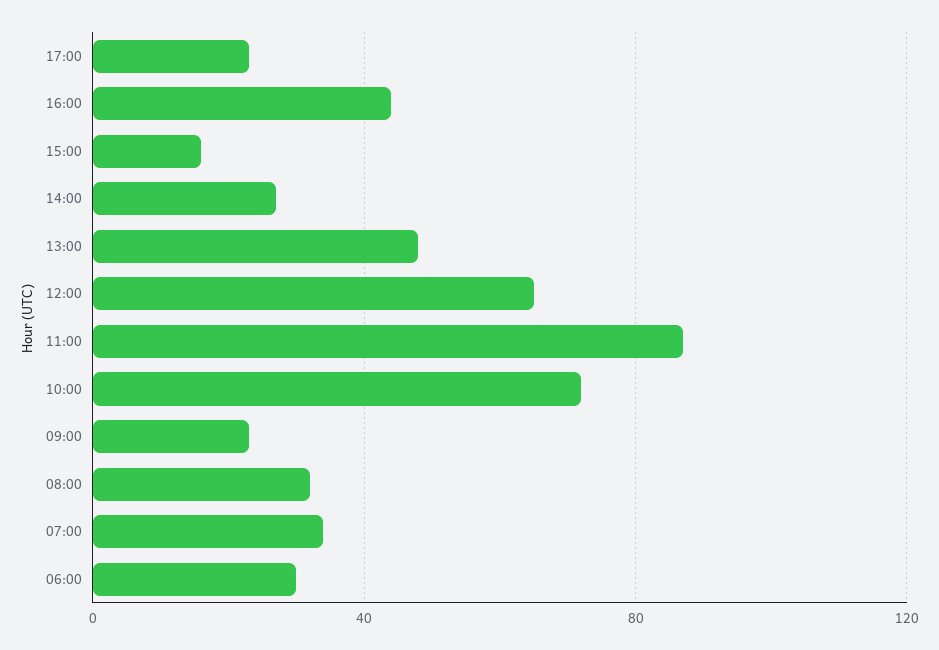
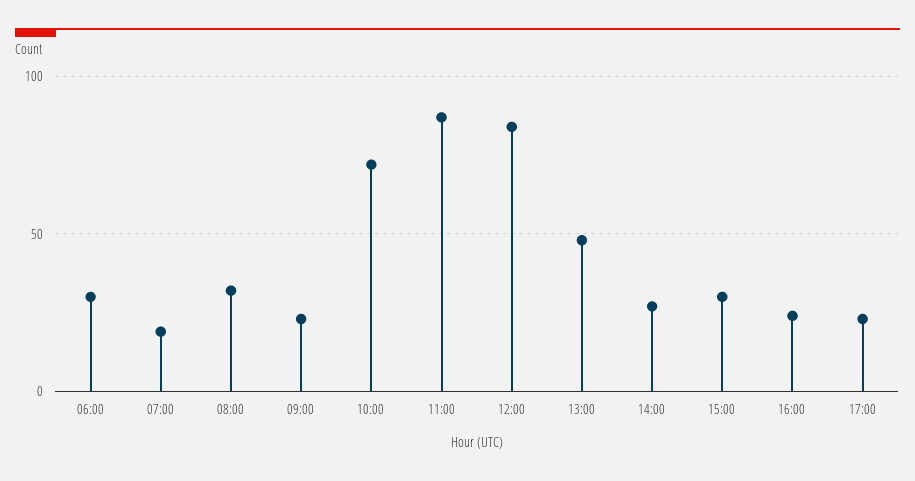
  {
    "17:00": 25,
-   "16:00": 45,
+   "16:00": 25,
-   "15:00": 15,
+   "15:00": 30,
    "14:00": 25,
    "13:00": 50,
-   "12:00": 65,
+   "12:00": 85,
    "11:00": 85,
    "10:00": 70,
    "09:00": 25,
    "08:00": 30,
-   "07:00": 35,
+   "07:00": 20,
    "06:00": 30
  }

